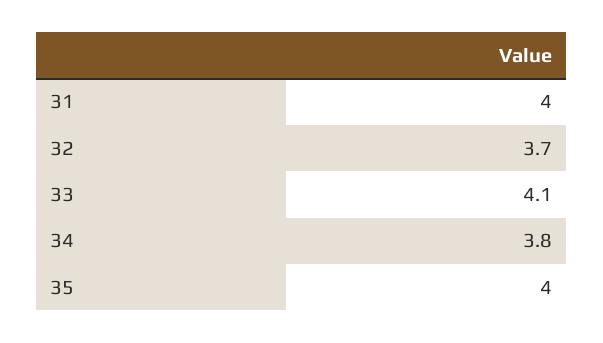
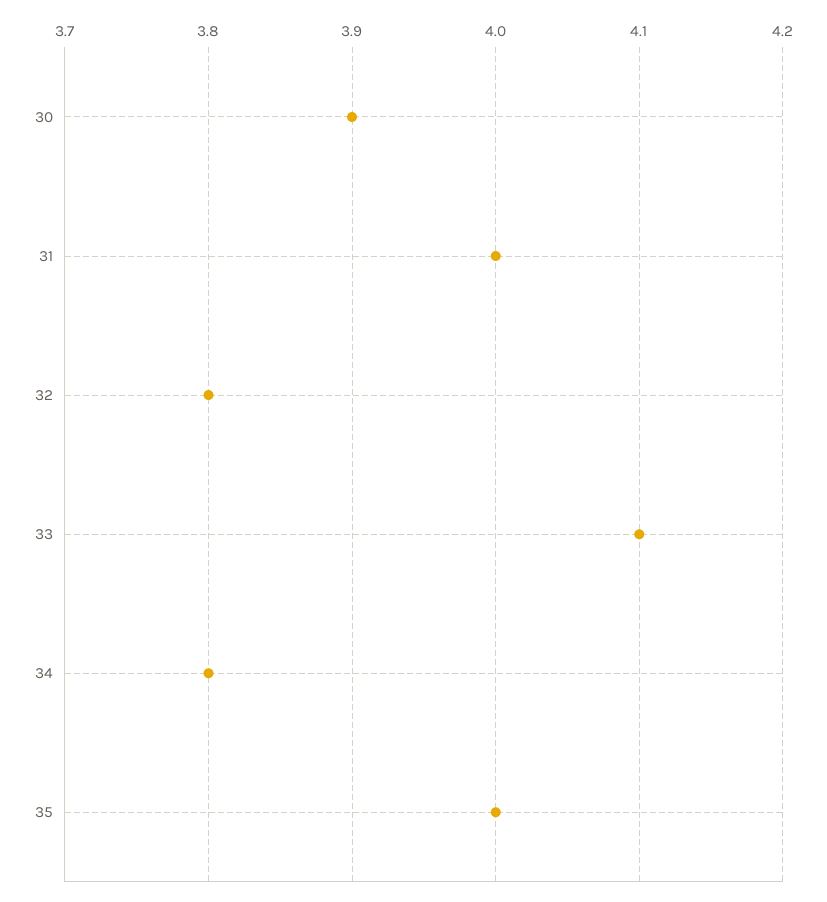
  {
    "31": 4,
-   "32": 3.7,
+   "32": 3.8,
    "33": 4.1,
    "34": 3.8,
-   "35": 4
+   "35": 4,
+   "30": 3.9
  }

